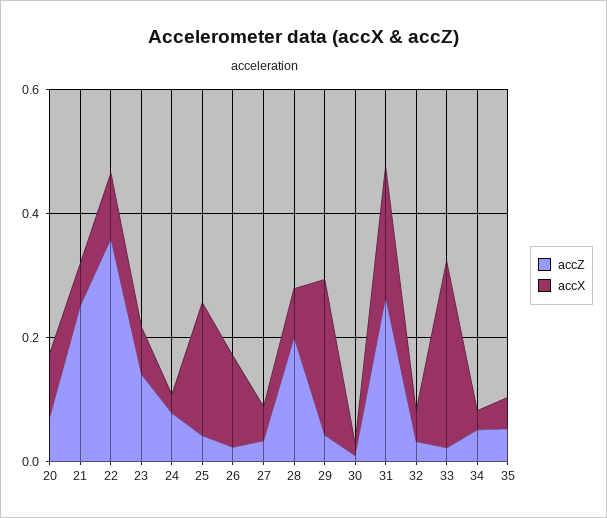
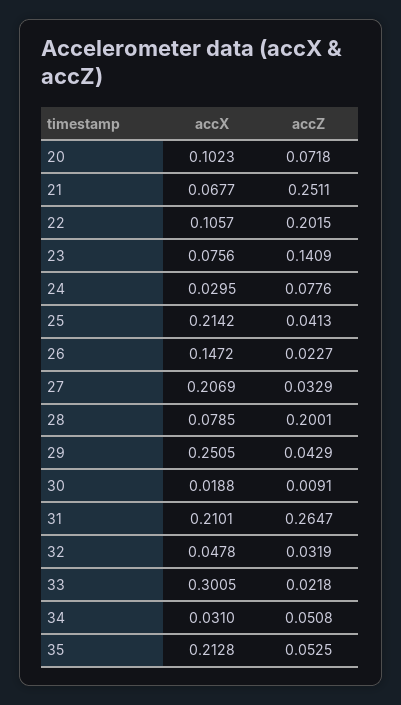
  {
    "accZ": {
      "20": 0.0718,
      "21": 0.2511,
-     "22": 0.35,
+     "22": 0.2015,
      "23": 0.1409,
      "24": 0.0776,
      "25": 0.0413,
      "26": 0.0227,
      "27": 0.0329,
      "28": 0.2001,
      "29": 0.0429,
      "30": 0.0091,
      "31": 0.2647,
      "32": 0.0319,
      "33": 0.0218,
      "34": 0.0508,
      "35": 0.0525
    },
    "accX": {
      "20": 0.1023,
      "21": 0.0677,
      "22": 0.1057,
      "23": 0.0756,
      "24": 0.0295,
      "25": 0.2142,
      "26": 0.1472,
-     "27": 0.05,
+     "27": 0.2069,
      "28": 0.0785,
      "29": 0.2505,
      "30": 0.0188,
      "31": 0.2101,
      "32": 0.0478,
      "33": 0.3005,
      "34": 0.031,
-     "35": 0.05
+     "35": 0.2128
    }
  }

